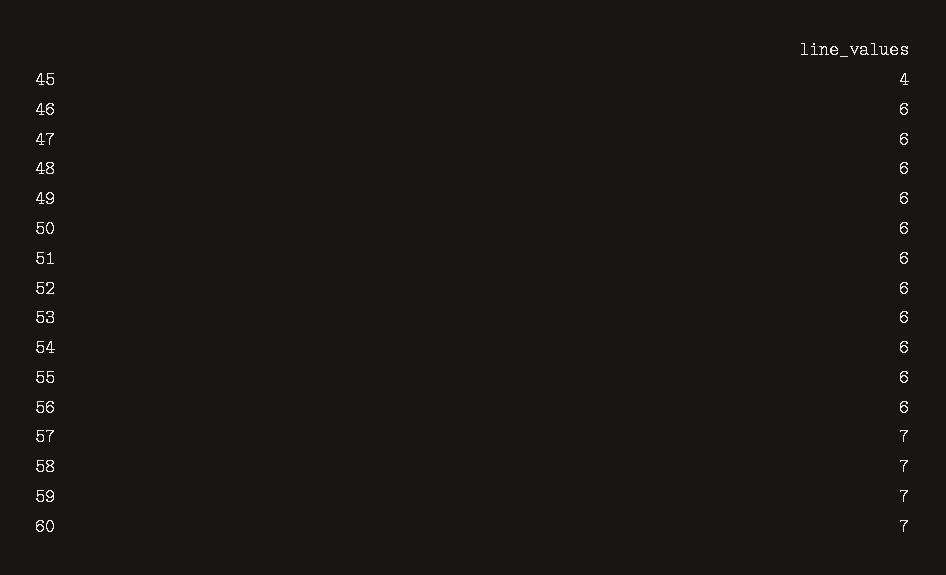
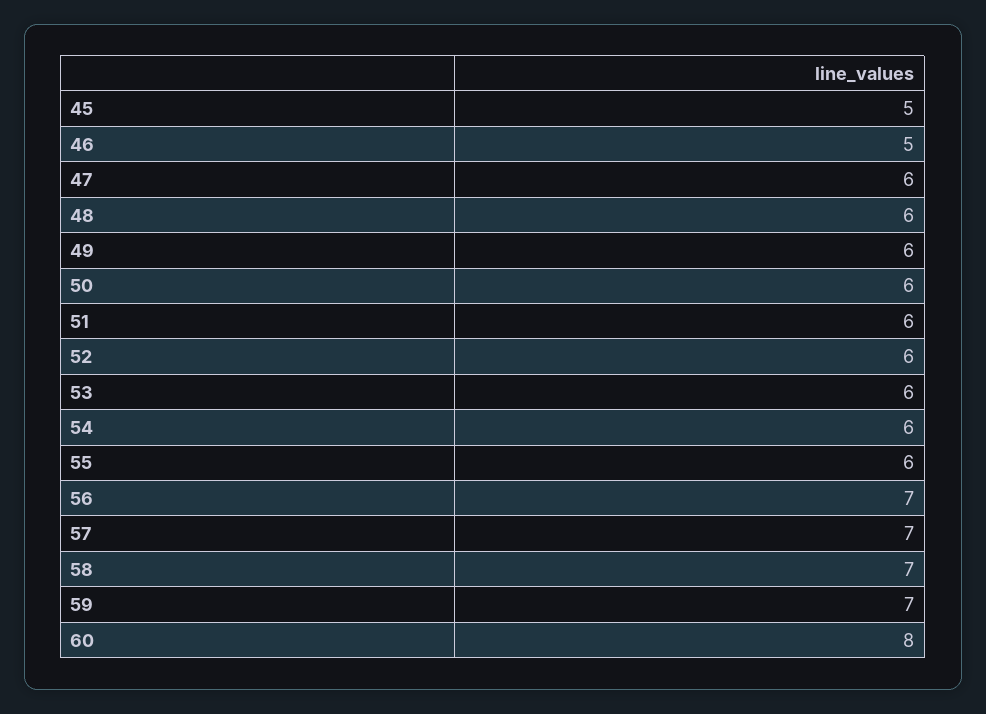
  {
-   "45": 4,
+   "45": 5,
-   "46": 6,
+   "46": 5,
    "47": 6,
    "48": 6,
    "49": 6,
    "50": 6,
    "51": 6,
    "52": 6,
    "53": 6,
    "54": 6,
    "55": 6,
-   "56": 6,
+   "56": 7,
    "57": 7,
    "58": 7,
    "59": 7,
-   "60": 7
+   "60": 8
  }

